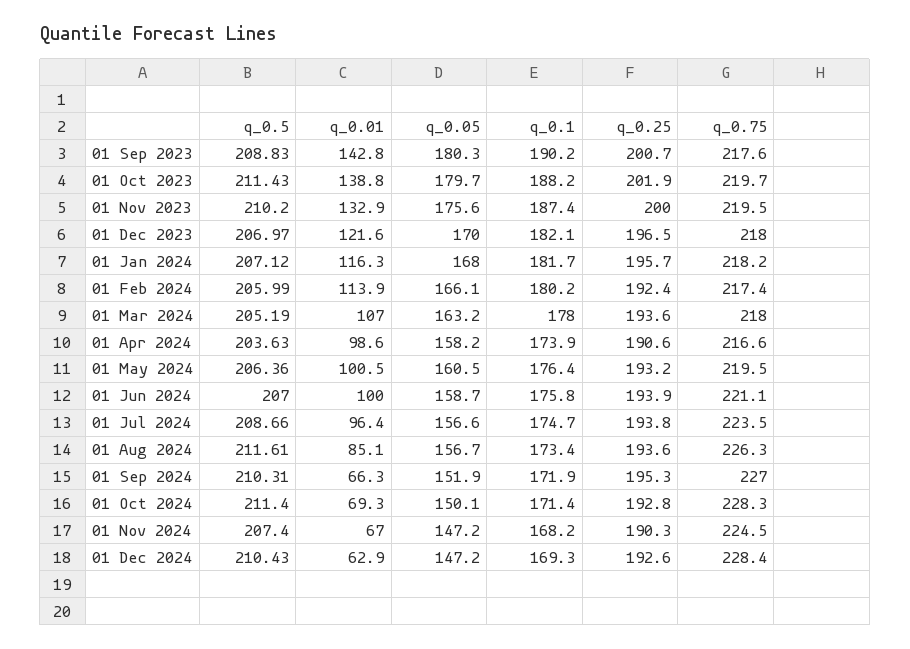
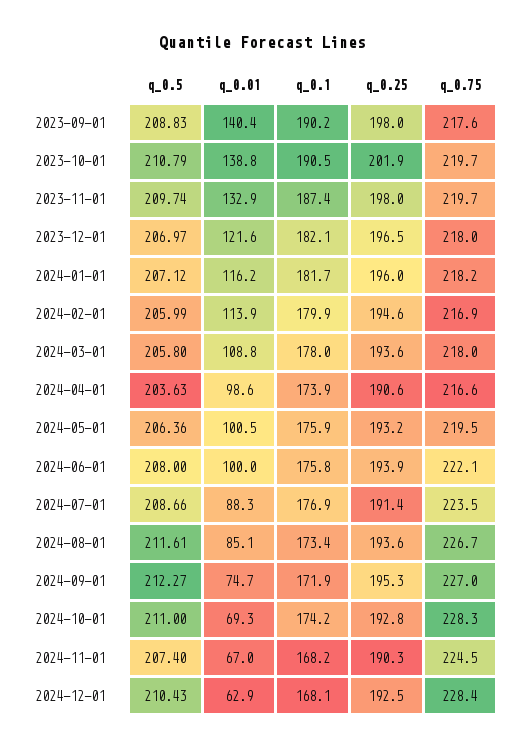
  {
    "q_0.5": {
      "01 Sep 2023": 208.83,
-     "01 Oct 2023": 211.43,
+     "01 Oct 2023": 210.79,
-     "01 Nov 2023": 210.2,
+     "01 Nov 2023": 209.74,
      "01 Dec 2023": 206.97,
      "01 Jan 2024": 207.12,
      "01 Feb 2024": 205.99,
-     "01 Mar 2024": 205.19,
+     "01 Mar 2024": 205.8,
      "01 Apr 2024": 203.63,
      "01 May 2024": 206.36,
-     "01 Jun 2024": 207,
+     "01 Jun 2024": 208,
      "01 Jul 2024": 208.66,
      "01 Aug 2024": 211.61,
-     "01 Sep 2024": 210.31,
+     "01 Sep 2024": 212.27,
-     "01 Oct 2024": 211.4,
+     "01 Oct 2024": 211,
      "01 Nov 2024": 207.4,
      "01 Dec 2024": 210.43
    },
    "q_0.01": {
-     "01 Sep 2023": 142.8,
+     "01 Sep 2023": 140.4,
      "01 Oct 2023": 138.8,
      "01 Nov 2023": 132.9,
      "01 Dec 2023": 121.6,
-     "01 Jan 2024": 116.3,
+     "01 Jan 2024": 116.2,
      "01 Feb 2024": 113.9,
-     "01 Mar 2024": 107,
+     "01 Mar 2024": 108.8,
      "01 Apr 2024": 98.6,
      "01 May 2024": 100.5,
      "01 Jun 2024": 100,
-     "01 Jul 2024": 96.4,
+     "01 Jul 2024": 88.3,
      "01 Aug 2024": 85.1,
-     "01 Sep 2024": 66.3,
+     "01 Sep 2024": 74.7,
      "01 Oct 2024": 69.3,
      "01 Nov 2024": 67,
      "01 Dec 2024": 62.9
    },
-   "q_0.05": {
-     "01 Sep 2023": 180.3,
-     "01 Oct 2023": 179.7,
-     "01 Nov 2023": 175.6,
-     "01 Dec 2023": 170,
-     "01 Jan 2024": 168,
-     "01 Feb 2024": 166.1,
-     "01 Mar 2024": 163.2,
-     "01 Apr 2024": 158.2,
-     "01 May 2024": 160.5,
-     "01 Jun 2024": 158.7,
-     "01 Jul 2024": 156.6,
-     "01 Aug 2024": 156.7,
-     "01 Sep 2024": 151.9,
-     "01 Oct 2024": 150.1,
-     "01 Nov 2024": 147.2,
-     "01 Dec 2024": 147.2
-   },
    "q_0.1": {
      "01 Sep 2023": 190.2,
-     "01 Oct 2023": 188.2,
+     "01 Oct 2023": 190.5,
      "01 Nov 2023": 187.4,
      "01 Dec 2023": 182.1,
      "01 Jan 2024": 181.7,
-     "01 Feb 2024": 180.2,
+     "01 Feb 2024": 179.9,
      "01 Mar 2024": 178,
      "01 Apr 2024": 173.9,
-     "01 May 2024": 176.4,
+     "01 May 2024": 175.9,
      "01 Jun 2024": 175.8,
-     "01 Jul 2024": 174.7,
+     "01 Jul 2024": 176.9,
      "01 Aug 2024": 173.4,
      "01 Sep 2024": 171.9,
-     "01 Oct 2024": 171.4,
+     "01 Oct 2024": 174.2,
      "01 Nov 2024": 168.2,
-     "01 Dec 2024": 169.3
+     "01 Dec 2024": 168.1
    },
    "q_0.25": {
-     "01 Sep 2023": 200.7,
+     "01 Sep 2023": 198,
      "01 Oct 2023": 201.9,
-     "01 Nov 2023": 200,
+     "01 Nov 2023": 198,
      "01 Dec 2023": 196.5,
-     "01 Jan 2024": 195.7,
+     "01 Jan 2024": 196,
-     "01 Feb 2024": 192.4,
+     "01 Feb 2024": 194.6,
      "01 Mar 2024": 193.6,
      "01 Apr 2024": 190.6,
      "01 May 2024": 193.2,
      "01 Jun 2024": 193.9,
-     "01 Jul 2024": 193.8,
+     "01 Jul 2024": 191.4,
      "01 Aug 2024": 193.6,
      "01 Sep 2024": 195.3,
      "01 Oct 2024": 192.8,
      "01 Nov 2024": 190.3,
-     "01 Dec 2024": 192.6
+     "01 Dec 2024": 192.5
    },
    "q_0.75": {
      "01 Sep 2023": 217.6,
      "01 Oct 2023": 219.7,
-     "01 Nov 2023": 219.5,
+     "01 Nov 2023": 219.7,
      "01 Dec 2023": 218,
      "01 Jan 2024": 218.2,
-     "01 Feb 2024": 217.4,
+     "01 Feb 2024": 216.9,
      "01 Mar 2024": 218,
      "01 Apr 2024": 216.6,
      "01 May 2024": 219.5,
-     "01 Jun 2024": 221.1,
+     "01 Jun 2024": 222.1,
      "01 Jul 2024": 223.5,
-     "01 Aug 2024": 226.3,
+     "01 Aug 2024": 226.7,
      "01 Sep 2024": 227,
      "01 Oct 2024": 228.3,
      "01 Nov 2024": 224.5,
      "01 Dec 2024": 228.4
    }
  }

